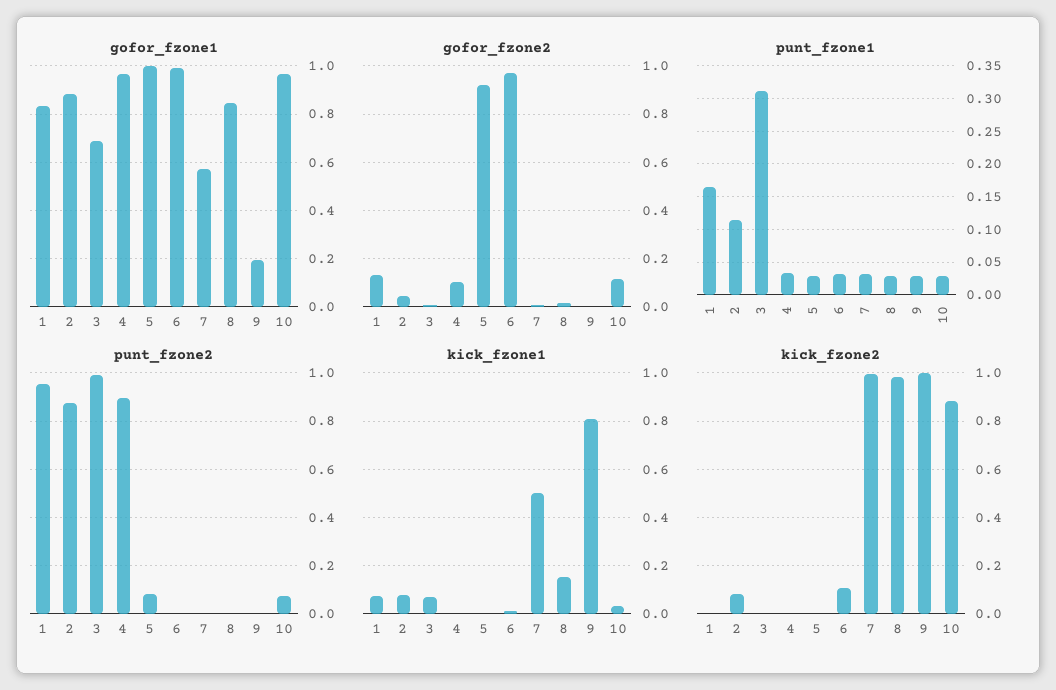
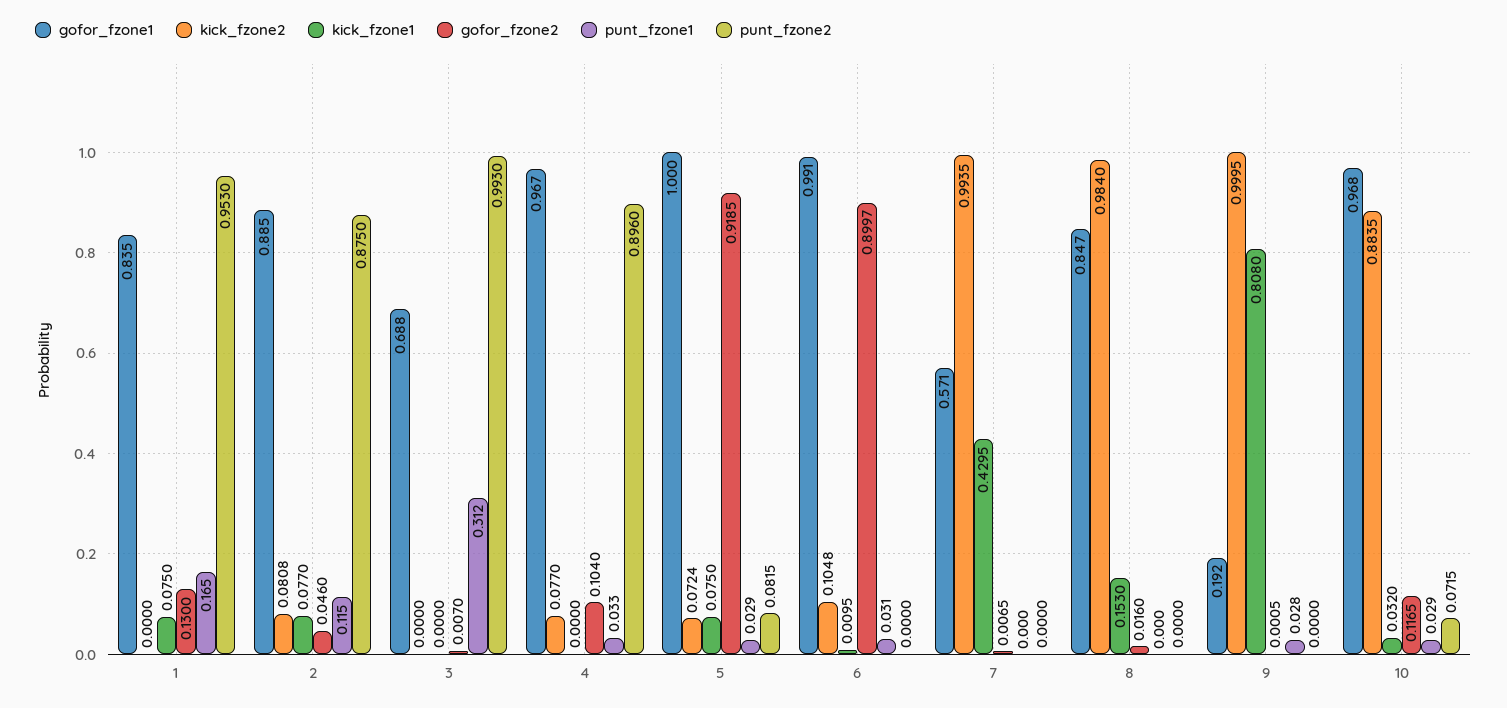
  {
    "gofor_fzone1": {
      "1": 0.835,
      "2": 0.885,
      "3": 0.688,
      "4": 0.967,
      "5": 1,
      "6": 0.991,
      "7": 0.571,
      "8": 0.847,
      "9": 0.192,
      "10": 0.968
    },
    "gofor_fzone2": {
      "1": 0.13,
      "2": 0.046,
      "3": 0.007,
      "4": 0.104,
      "5": 0.9185,
-     "6": 0.975,
+     "6": 0.8997,
      "7": 0.0065,
      "8": 0.016,
      "9": 0.0005,
      "10": 0.1165
    },
    "punt_fzone1": {
      "1": 0.165,
      "2": 0.115,
      "3": 0.312,
      "4": 0.033,
      "5": 0.029,
      "6": 0.031,
-     "7": 0.03,
+     "7": 0,
-     "8": 0.03,
+     "8": 0,
      "9": 0.028,
      "10": 0.029
    },
    "punt_fzone2": {
      "1": 0.953,
      "2": 0.875,
      "3": 0.993,
      "4": 0.896,
      "5": 0.0815,
      "6": 0,
      "7": 0,
      "8": 0,
      "9": 0,
      "10": 0.0715
    },
    "kick_fzone1": {
      "1": 0.075,
      "2": 0.077,
-     "3": 0.075,
+     "3": 0,
      "4": 0,
-     "5": 0,
+     "5": 0.075,
      "6": 0.0095,
-     "7": 0.5,
+     "7": 0.4295,
      "8": 0.153,
      "9": 0.808,
      "10": 0.032
    },
    "kick_fzone2": {
      "1": 0,
      "2": 0.0808,
      "3": 0,
-     "4": 0,
+     "4": 0.077,
-     "5": 0,
+     "5": 0.0724,
      "6": 0.1048,
      "7": 0.9935,
      "8": 0.984,
      "9": 0.9995,
      "10": 0.8835
    }
  }

